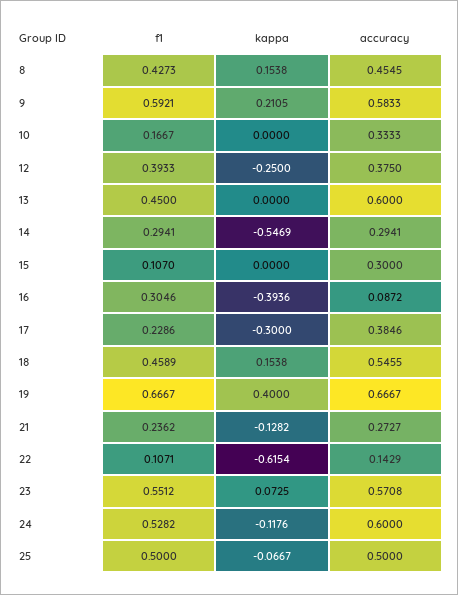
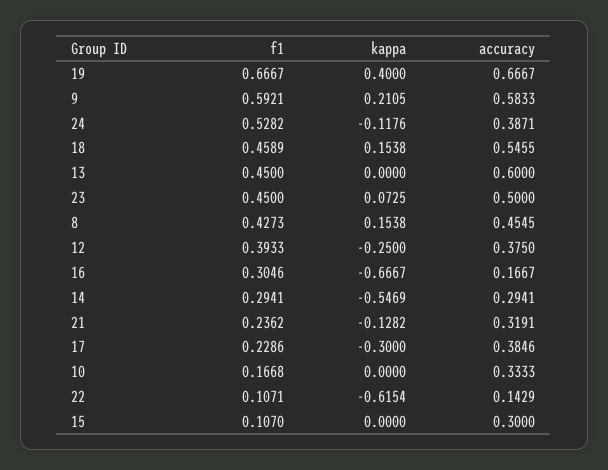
  {
    "f1": {
      "8": 0.4273,
      "9": 0.5921,
-     "10": 0.1667,
+     "10": 0.1668,
      "12": 0.3933,
      "13": 0.45,
      "14": 0.2941,
      "15": 0.107,
      "16": 0.3046,
      "17": 0.2286,
      "18": 0.4589,
      "19": 0.6667,
      "21": 0.2362,
      "22": 0.1071,
-     "23": 0.5512,
+     "23": 0.45,
-     "24": 0.5282,
+     "24": 0.5282
-     "25": 0.5
    },
    "kappa": {
      "8": 0.1538,
      "9": 0.2105,
      "10": 0,
      "12": -0.25,
      "13": 0,
      "14": -0.5469,
      "15": 0,
-     "16": -0.3936,
+     "16": -0.6667,
      "17": -0.3,
      "18": 0.1538,
      "19": 0.4,
      "21": -0.1282,
      "22": -0.6154,
      "23": 0.0725,
-     "24": -0.1176,
+     "24": -0.1176
-     "25": -0.0667
    },
    "accuracy": {
      "8": 0.4545,
      "9": 0.5833,
      "10": 0.3333,
      "12": 0.375,
      "13": 0.6,
      "14": 0.2941,
      "15": 0.3,
-     "16": 0.0872,
+     "16": 0.1667,
      "17": 0.3846,
      "18": 0.5455,
      "19": 0.6667,
-     "21": 0.2727,
+     "21": 0.3191,
      "22": 0.1429,
-     "23": 0.5708,
+     "23": 0.5,
-     "24": 0.6,
+     "24": 0.3871
-     "25": 0.5
    }
  }

